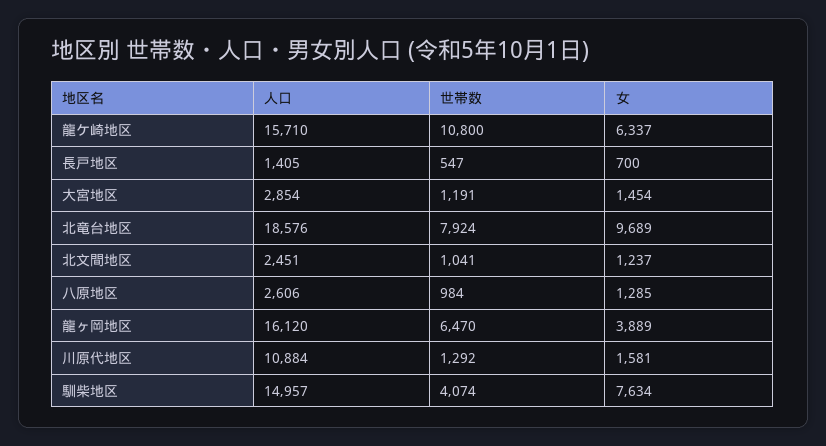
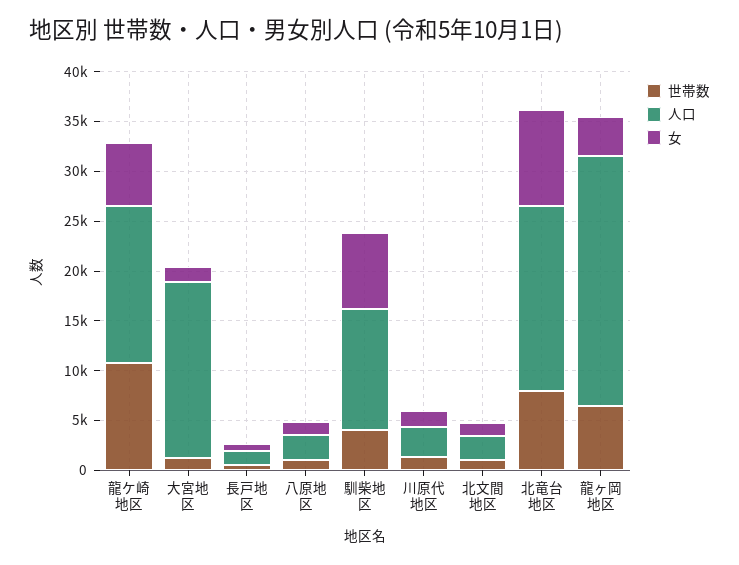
  {
    "人口": {
      "龍ケ崎地区": 15710,
      "長戸地区": 1405,
-     "大宮地区": 2854,
+     "大宮地区": 18000,
      "北竜台地区": 18576,
      "北文間地区": 2451,
      "八原地区": 2606,
-     "龍ヶ岡地区": 16120,
+     "龍ヶ岡地区": 25000,
-     "川原代地区": 10884,
+     "川原代地区": 3000,
-     "馴柴地区": 14957
+     "馴柴地区": 12000
    },
    "世帯数": {
      "龍ケ崎地区": 10800,
      "長戸地区": 547,
      "大宮地区": 1191,
      "北竜台地区": 7924,
      "北文間地区": 1041,
      "八原地区": 984,
      "龍ヶ岡地区": 6470,
      "川原代地区": 1292,
      "馴柴地区": 4074
    },
    "女": {
      "龍ケ崎地区": 6337,
      "長戸地区": 700,
      "大宮地区": 1454,
      "北竜台地区": 9689,
      "北文間地区": 1237,
      "八原地区": 1285,
      "龍ヶ岡地区": 3889,
      "川原代地区": 1581,
      "馴柴地区": 7634
    }
  }

